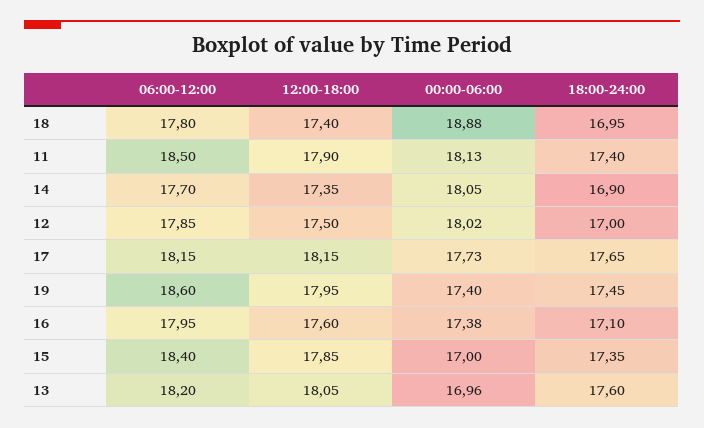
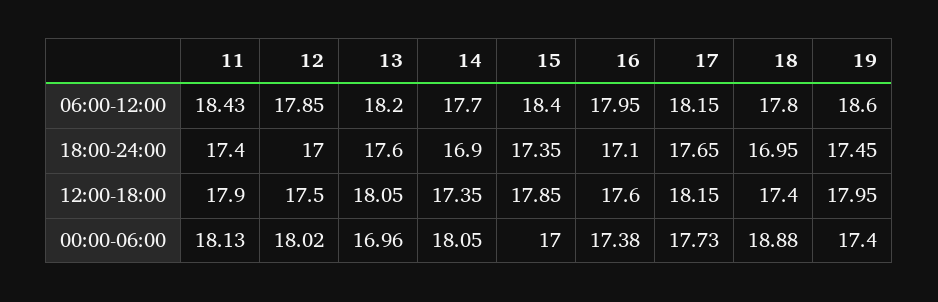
  {
    "06:00-12:00": {
      "18": 17.8,
-     "11": 18.5,
+     "11": 18.43,
      "14": 17.7,
      "12": 17.85,
      "17": 18.15,
      "19": 18.6,
      "16": 17.95,
      "15": 18.4,
      "13": 18.2
    },
    "12:00-18:00": {
      "18": 17.4,
      "11": 17.9,
      "14": 17.35,
      "12": 17.5,
      "17": 18.15,
      "19": 17.95,
      "16": 17.6,
      "15": 17.85,
      "13": 18.05
    },
    "00:00-06:00": {
      "18": 18.88,
      "11": 18.13,
      "14": 18.05,
      "12": 18.02,
      "17": 17.73,
      "19": 17.4,
      "16": 17.38,
      "15": 17,
      "13": 16.96
    },
    "18:00-24:00": {
      "18": 16.95,
      "11": 17.4,
      "14": 16.9,
      "12": 17,
      "17": 17.65,
      "19": 17.45,
      "16": 17.1,
      "15": 17.35,
      "13": 17.6
    }
  }

